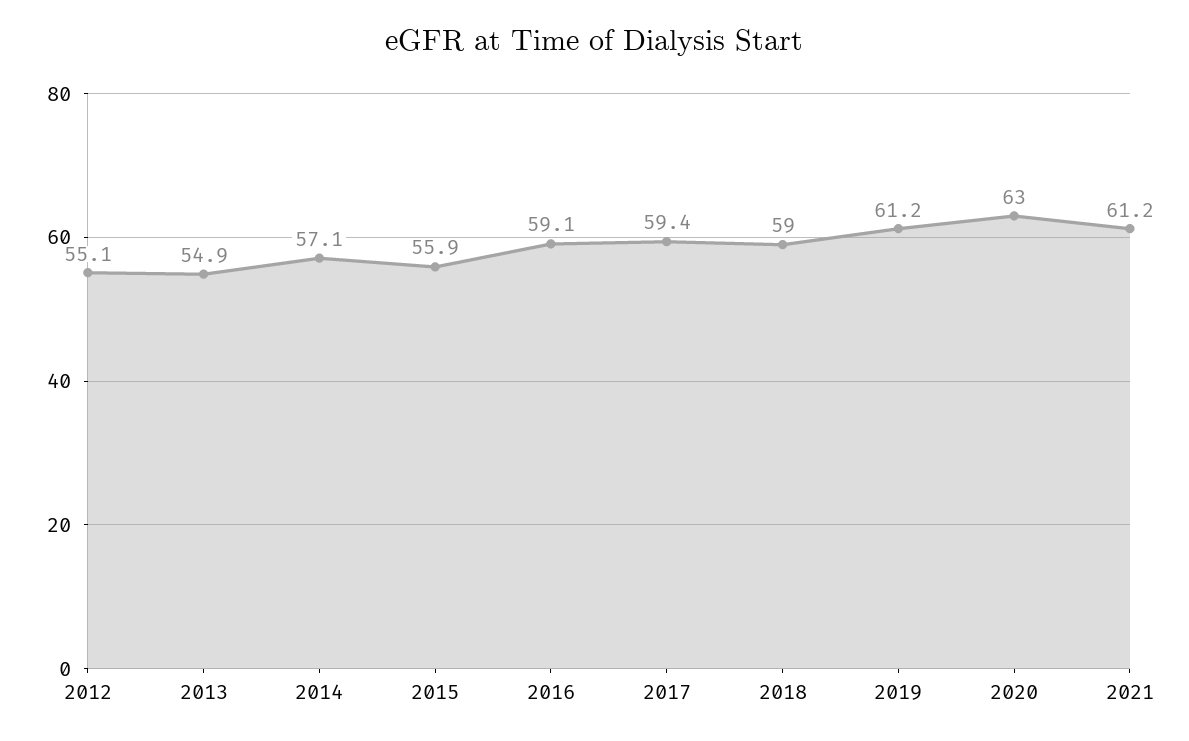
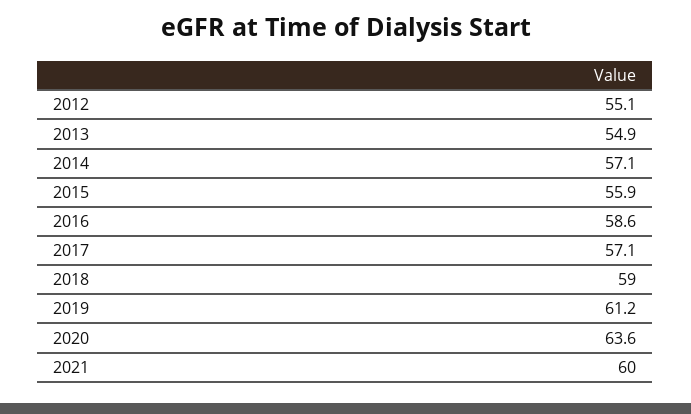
  {
    "2012": 55.1,
    "2013": 54.9,
    "2014": 57.1,
    "2015": 55.9,
-   "2016": 59.1,
+   "2016": 58.6,
-   "2017": 59.4,
+   "2017": 57.1,
    "2018": 59,
    "2019": 61.2,
-   "2020": 63,
+   "2020": 63.6,
-   "2021": 61.2
+   "2021": 60
  }

